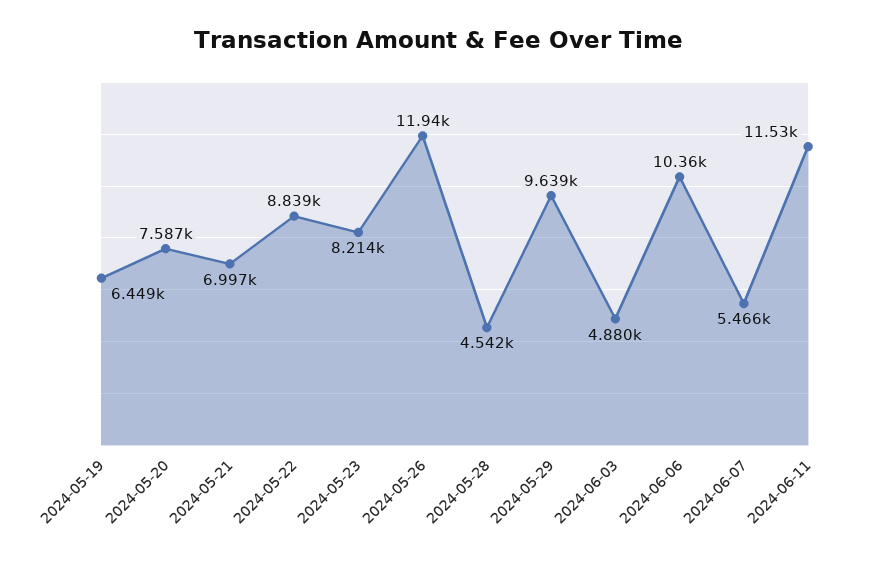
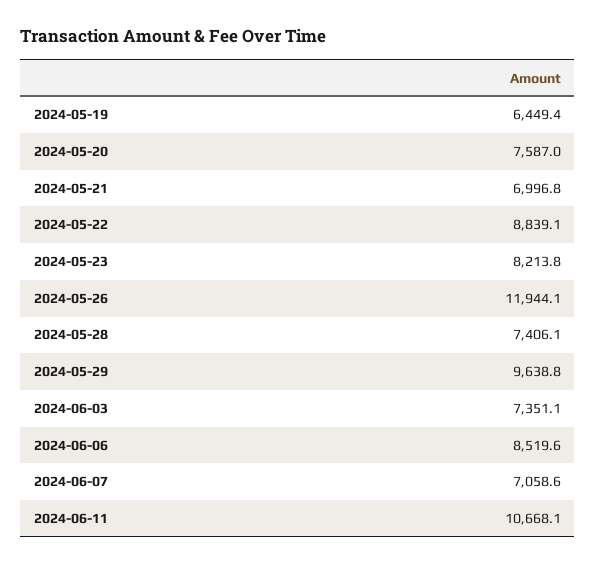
  {
    "2024-05-19": 6449.4,
    "2024-05-20": 7587,
    "2024-05-21": 6996.8,
    "2024-05-22": 8839.1,
    "2024-05-23": 8213.8,
    "2024-05-26": 11944.1,
-   "2024-05-28": 4542,
+   "2024-05-28": 7406.1,
    "2024-05-29": 9638.8,
-   "2024-06-03": 4880,
+   "2024-06-03": 7351.1,
-   "2024-06-06": 10360,
+   "2024-06-06": 8519.6,
-   "2024-06-07": 5466,
+   "2024-06-07": 7058.6,
-   "2024-06-11": 11530
+   "2024-06-11": 10668.1
  }

